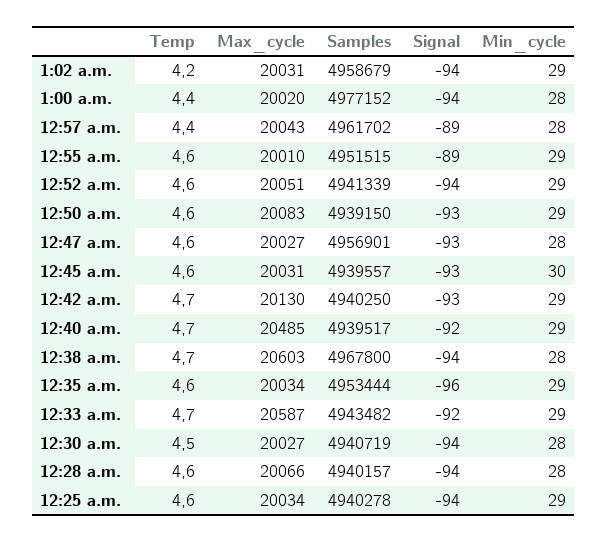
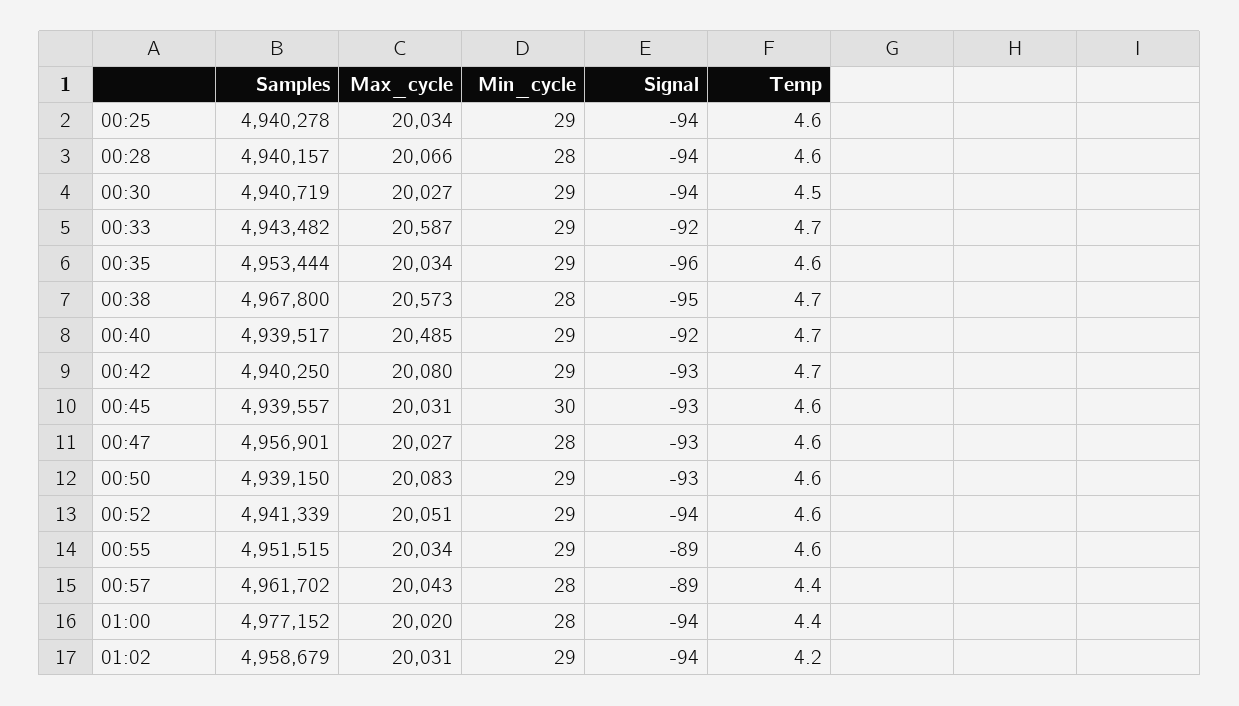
  {
    "Temp": {
      "1:02 a.m.": 4.2,
      "1:00 a.m.": 4.4,
      "12:57 a.m.": 4.4,
      "12:55 a.m.": 4.6,
      "12:52 a.m.": 4.6,
      "12:50 a.m.": 4.6,
      "12:47 a.m.": 4.6,
      "12:45 a.m.": 4.6,
      "12:42 a.m.": 4.7,
      "12:40 a.m.": 4.7,
      "12:38 a.m.": 4.7,
      "12:35 a.m.": 4.6,
      "12:33 a.m.": 4.7,
      "12:30 a.m.": 4.5,
      "12:28 a.m.": 4.6,
      "12:25 a.m.": 4.6
    },
    "Max_cycle": {
      "1:02 a.m.": 20031,
      "1:00 a.m.": 20020,
      "12:57 a.m.": 20043,
-     "12:55 a.m.": 20010,
+     "12:55 a.m.": 20034,
      "12:52 a.m.": 20051,
      "12:50 a.m.": 20083,
      "12:47 a.m.": 20027,
      "12:45 a.m.": 20031,
-     "12:42 a.m.": 20130,
+     "12:42 a.m.": 20080,
      "12:40 a.m.": 20485,
-     "12:38 a.m.": 20603,
+     "12:38 a.m.": 20573,
      "12:35 a.m.": 20034,
      "12:33 a.m.": 20587,
      "12:30 a.m.": 20027,
      "12:28 a.m.": 20066,
      "12:25 a.m.": 20034
    },
    "Samples": {
      "1:02 a.m.": 4958679,
      "1:00 a.m.": 4977152,
      "12:57 a.m.": 4961702,
      "12:55 a.m.": 4951515,
      "12:52 a.m.": 4941339,
      "12:50 a.m.": 4939150,
      "12:47 a.m.": 4956901,
      "12:45 a.m.": 4939557,
      "12:42 a.m.": 4940250,
      "12:40 a.m.": 4939517,
      "12:38 a.m.": 4967800,
      "12:35 a.m.": 4953444,
      "12:33 a.m.": 4943482,
      "12:30 a.m.": 4940719,
      "12:28 a.m.": 4940157,
      "12:25 a.m.": 4940278
    },
    "Signal": {
      "1:02 a.m.": -94,
      "1:00 a.m.": -94,
      "12:57 a.m.": -89,
      "12:55 a.m.": -89,
      "12:52 a.m.": -94,
      "12:50 a.m.": -93,
      "12:47 a.m.": -93,
      "12:45 a.m.": -93,
      "12:42 a.m.": -93,
      "12:40 a.m.": -92,
-     "12:38 a.m.": -94,
+     "12:38 a.m.": -95,
      "12:35 a.m.": -96,
      "12:33 a.m.": -92,
      "12:30 a.m.": -94,
      "12:28 a.m.": -94,
      "12:25 a.m.": -94
    },
    "Min_cycle": {
      "1:02 a.m.": 29,
      "1:00 a.m.": 28,
      "12:57 a.m.": 28,
      "12:55 a.m.": 29,
      "12:52 a.m.": 29,
      "12:50 a.m.": 29,
      "12:47 a.m.": 28,
      "12:45 a.m.": 30,
      "12:42 a.m.": 29,
      "12:40 a.m.": 29,
      "12:38 a.m.": 28,
      "12:35 a.m.": 29,
      "12:33 a.m.": 29,
-     "12:30 a.m.": 28,
+     "12:30 a.m.": 29,
      "12:28 a.m.": 28,
      "12:25 a.m.": 29
    }
  }

